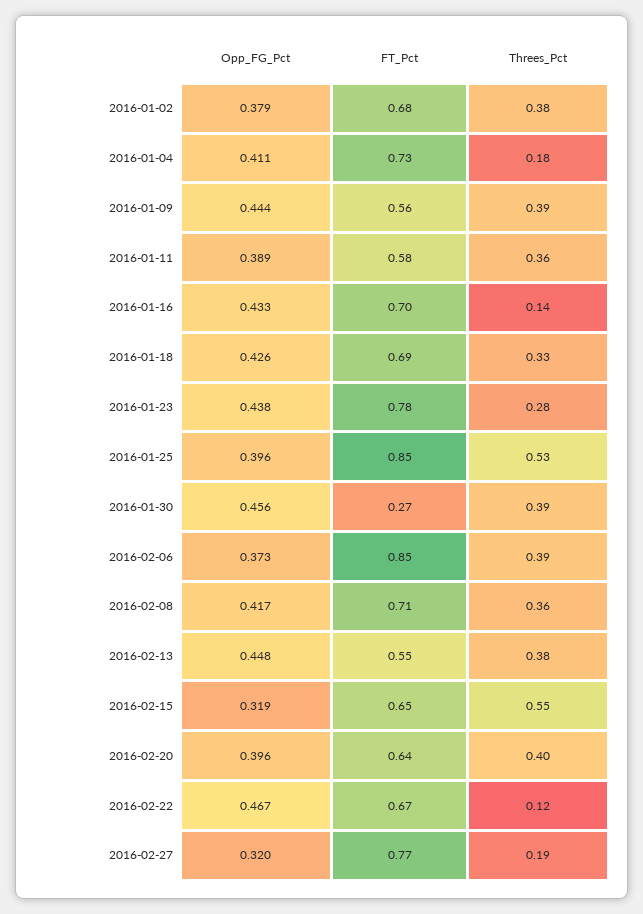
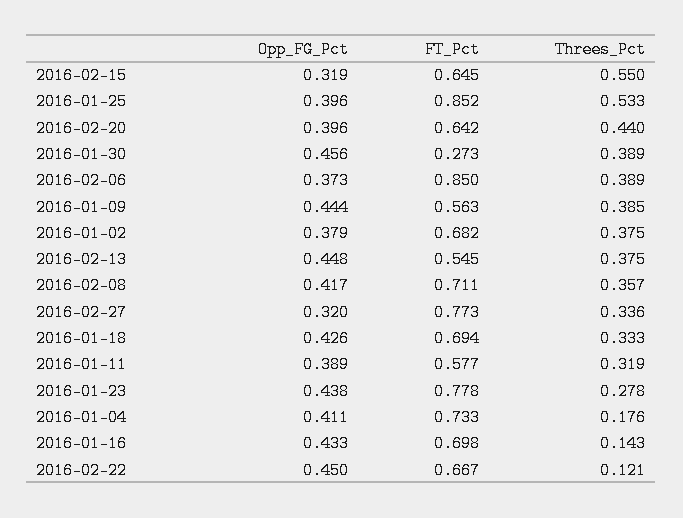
  {
    "Opp_FG_Pct": {
      "2016-01-02": 0.379,
      "2016-01-04": 0.411,
      "2016-01-09": 0.444,
      "2016-01-11": 0.389,
      "2016-01-16": 0.433,
      "2016-01-18": 0.426,
      "2016-01-23": 0.438,
      "2016-01-25": 0.396,
      "2016-01-30": 0.456,
      "2016-02-06": 0.373,
      "2016-02-08": 0.417,
      "2016-02-13": 0.448,
      "2016-02-15": 0.319,
      "2016-02-20": 0.396,
-     "2016-02-22": 0.467,
+     "2016-02-22": 0.45,
      "2016-02-27": 0.32
    },
    "FT_Pct": {
      "2016-01-02": 0.682,
      "2016-01-04": 0.733,
      "2016-01-09": 0.563,
      "2016-01-11": 0.577,
      "2016-01-16": 0.698,
      "2016-01-18": 0.694,
      "2016-01-23": 0.778,
      "2016-01-25": 0.852,
      "2016-01-30": 0.273,
      "2016-02-06": 0.85,
      "2016-02-08": 0.711,
      "2016-02-13": 0.545,
      "2016-02-15": 0.645,
      "2016-02-20": 0.642,
      "2016-02-22": 0.667,
      "2016-02-27": 0.773
    },
    "Threes_Pct": {
      "2016-01-02": 0.375,
      "2016-01-04": 0.176,
      "2016-01-09": 0.385,
-     "2016-01-11": 0.36,
+     "2016-01-11": 0.319,
      "2016-01-16": 0.143,
      "2016-01-18": 0.333,
      "2016-01-23": 0.278,
      "2016-01-25": 0.533,
      "2016-01-30": 0.389,
      "2016-02-06": 0.389,
      "2016-02-08": 0.357,
      "2016-02-13": 0.375,
      "2016-02-15": 0.55,
-     "2016-02-20": 0.4,
+     "2016-02-20": 0.44,
      "2016-02-22": 0.121,
-     "2016-02-27": 0.19
+     "2016-02-27": 0.336
    }
  }

